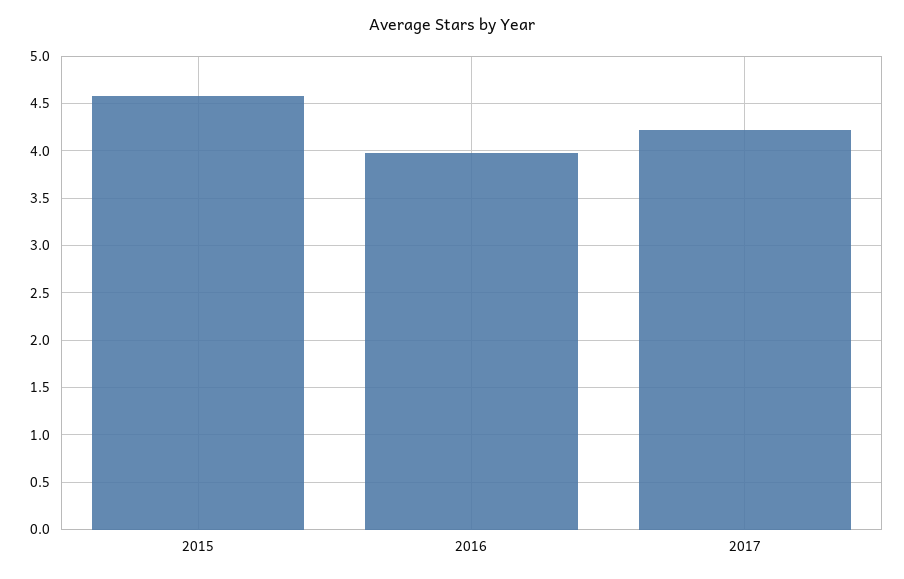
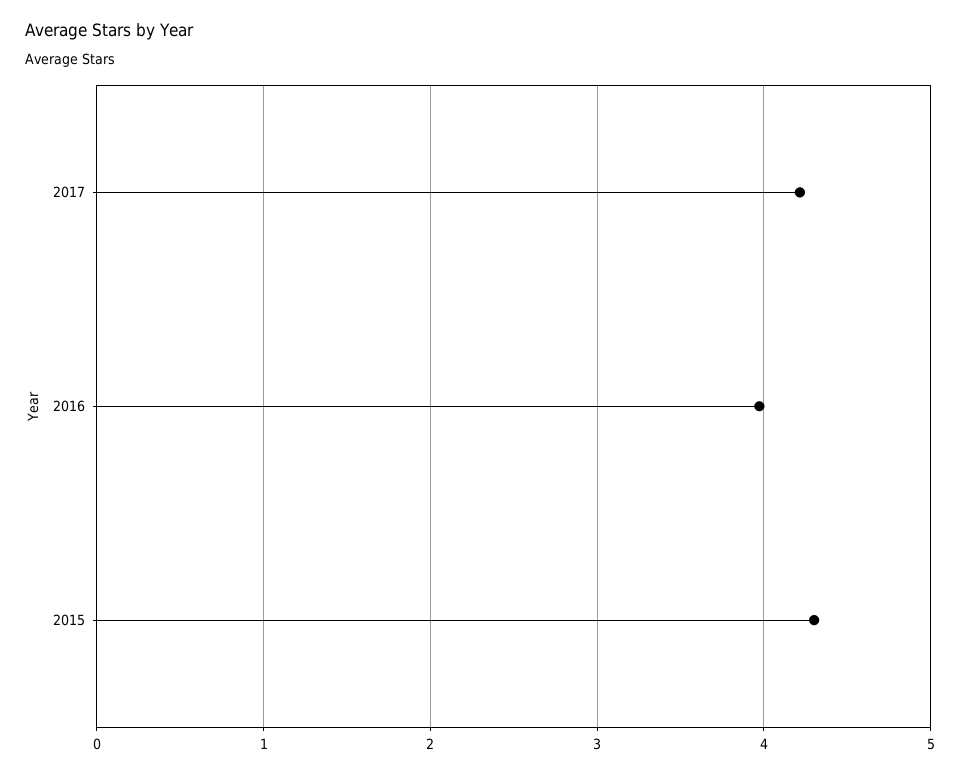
  {
-   "2015": 4.6,
+   "2015": 4.3,
    "2016": 4,
    "2017": 4.2
  }

